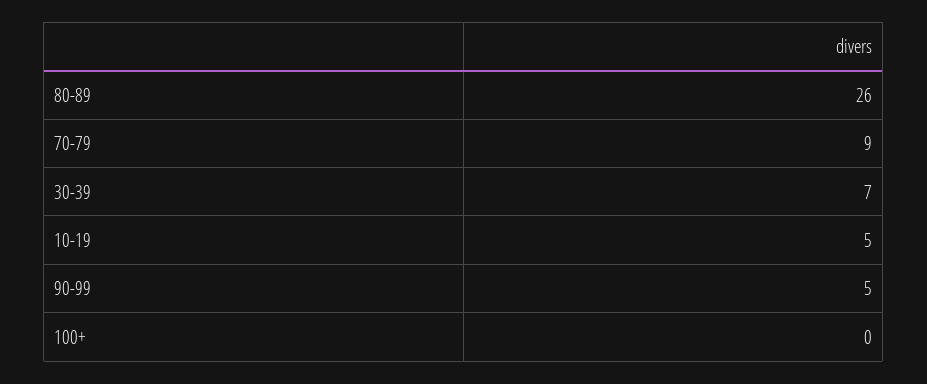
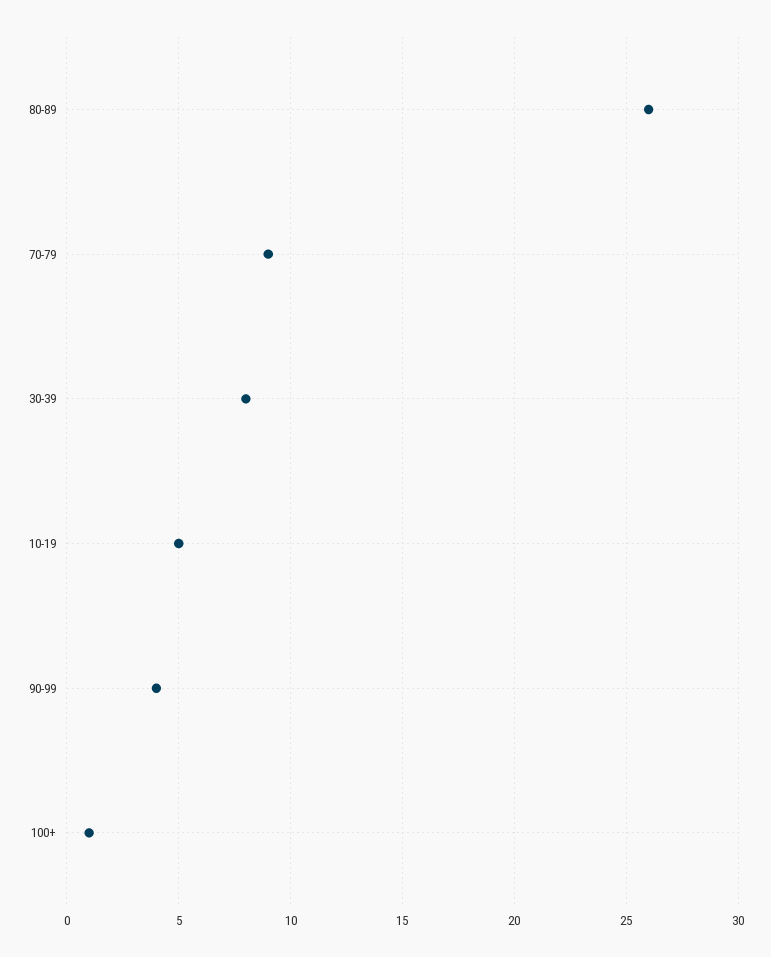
  {
    "80-89": 26,
    "70-79": 9,
-   "30-39": 7,
+   "30-39": 8,
    "10-19": 5,
-   "90-99": 5,
+   "90-99": 4,
-   "100+": 0
+   "100+": 1
  }

